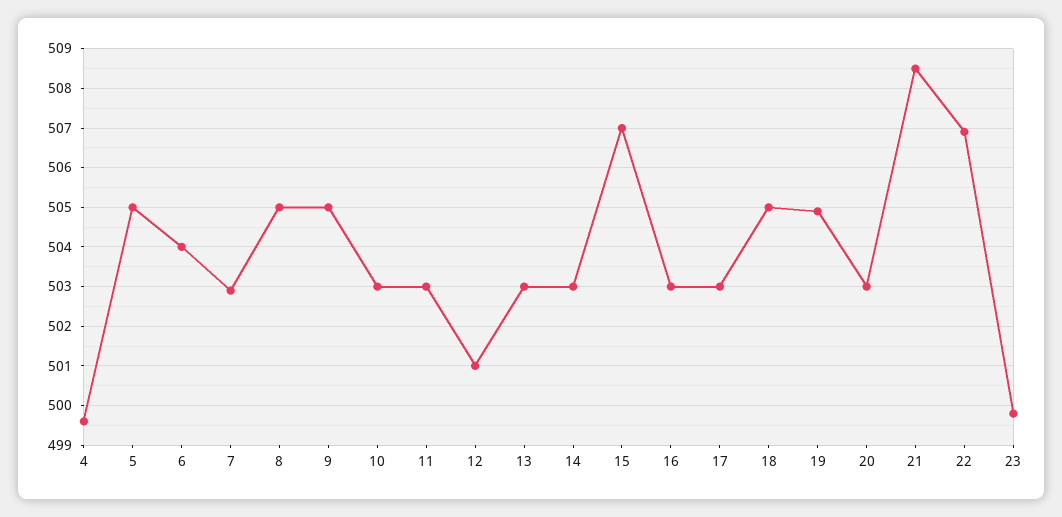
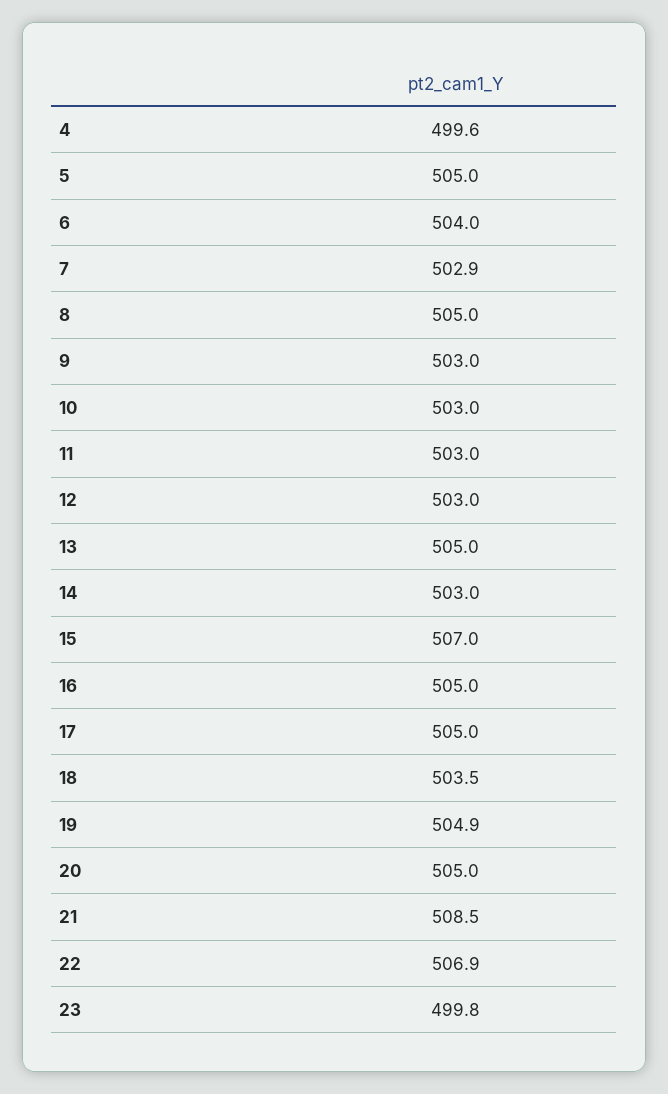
  {
    "4": 499.6,
    "5": 505,
    "6": 504,
    "7": 502.9,
    "8": 505,
-   "9": 505,
+   "9": 503,
    "10": 503,
    "11": 503,
-   "12": 501,
+   "12": 503,
-   "13": 503,
+   "13": 505,
    "14": 503,
    "15": 507,
-   "16": 503,
+   "16": 505,
-   "17": 503,
+   "17": 505,
-   "18": 505,
+   "18": 503.5,
    "19": 504.9,
-   "20": 503,
+   "20": 505,
    "21": 508.5,
    "22": 506.9,
    "23": 499.8
  }

